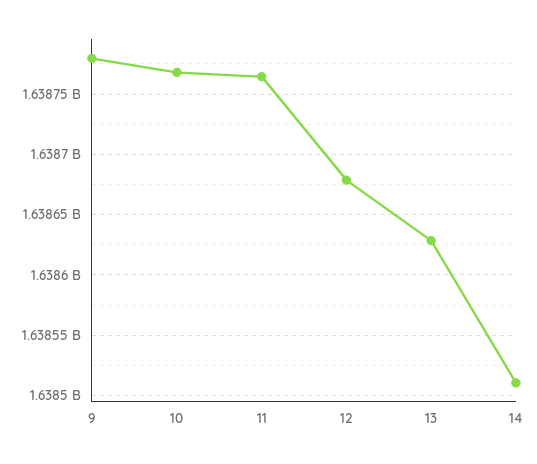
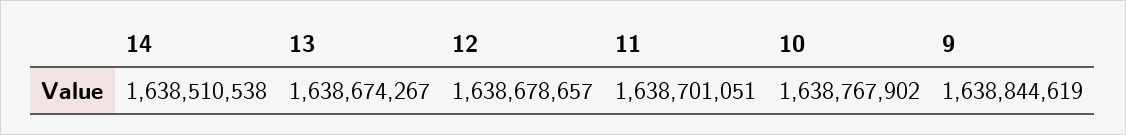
  {
-   "9": 1638780000,
+   "9": 1638844619,
    "10": 1638767902,
-   "11": 1638765000,
+   "11": 1638701051,
    "12": 1638678657,
-   "13": 1638630000,
+   "13": 1638674267,
    "14": 1638510538
  }

